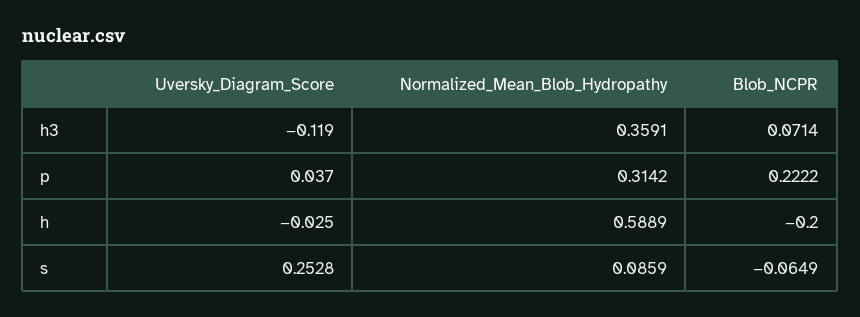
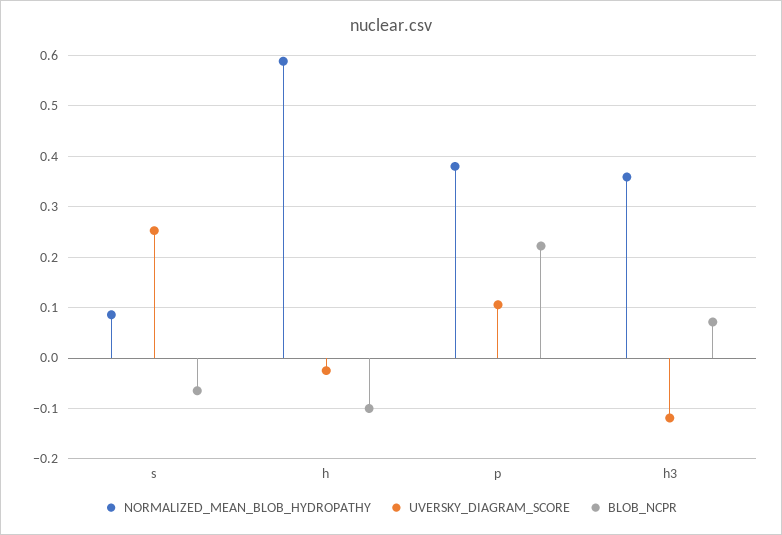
  {
    "Uversky_Diagram_Score": {
      "h3": -0.119,
-     "p": 0.037,
+     "p": 0.1,
      "h": -0.025,
      "s": 0.2528
    },
    "Normalized_Mean_Blob_Hydropathy": {
      "h3": 0.3591,
-     "p": 0.3142,
+     "p": 0.38,
      "h": 0.5889,
      "s": 0.0859
    },
    "Blob_NCPR": {
      "h3": 0.0714,
      "p": 0.2222,
-     "h": -0.2,
+     "h": -0.1,
      "s": -0.0649
    }
  }

